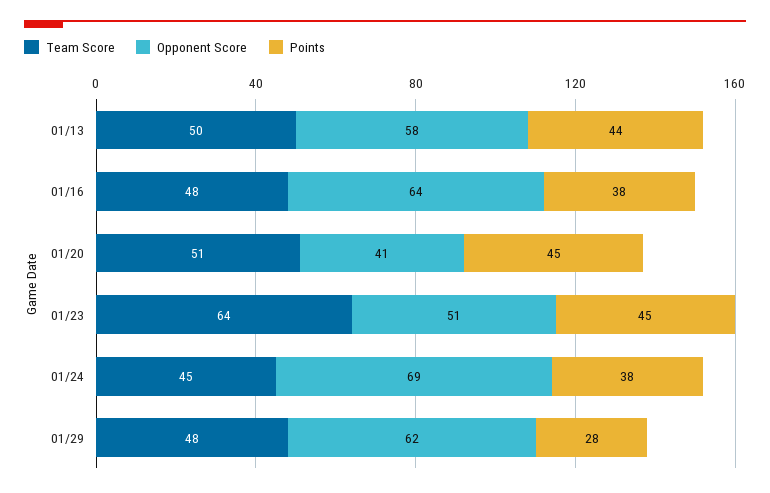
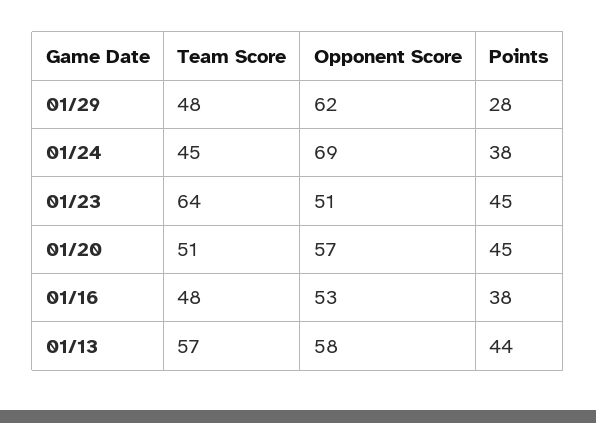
  {
    "Team Score": {
-     "01/13": 50,
+     "01/13": 57,
      "01/16": 48,
      "01/20": 51,
      "01/23": 64,
      "01/24": 45,
      "01/29": 48
    },
    "Opponent Score": {
      "01/13": 58,
-     "01/16": 64,
+     "01/16": 53,
-     "01/20": 41,
+     "01/20": 57,
      "01/23": 51,
      "01/24": 69,
      "01/29": 62
    },
    "Points": {
      "01/13": 44,
      "01/16": 38,
      "01/20": 45,
      "01/23": 45,
      "01/24": 38,
      "01/29": 28
    }
  }

